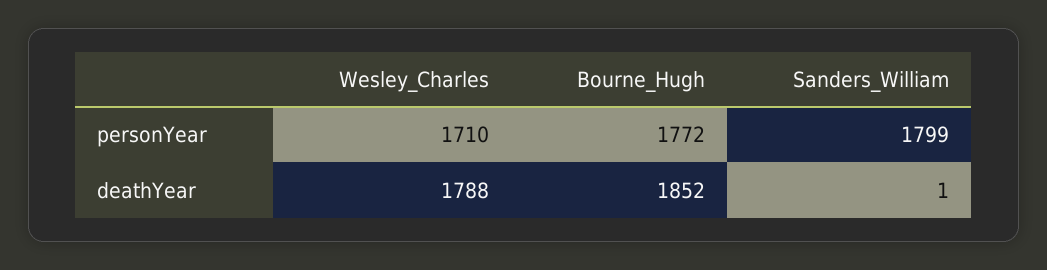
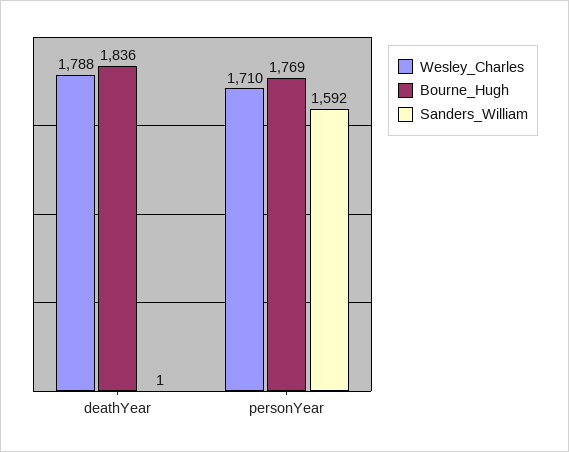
  {
    "Wesley_Charles": {
      "personYear": 1710,
      "deathYear": 1788
    },
    "Bourne_Hugh": {
-     "personYear": 1772,
+     "personYear": 1769,
-     "deathYear": 1852
+     "deathYear": 1836
    },
    "Sanders_William": {
-     "personYear": 1799,
+     "personYear": 1592,
      "deathYear": 1
    }
  }

